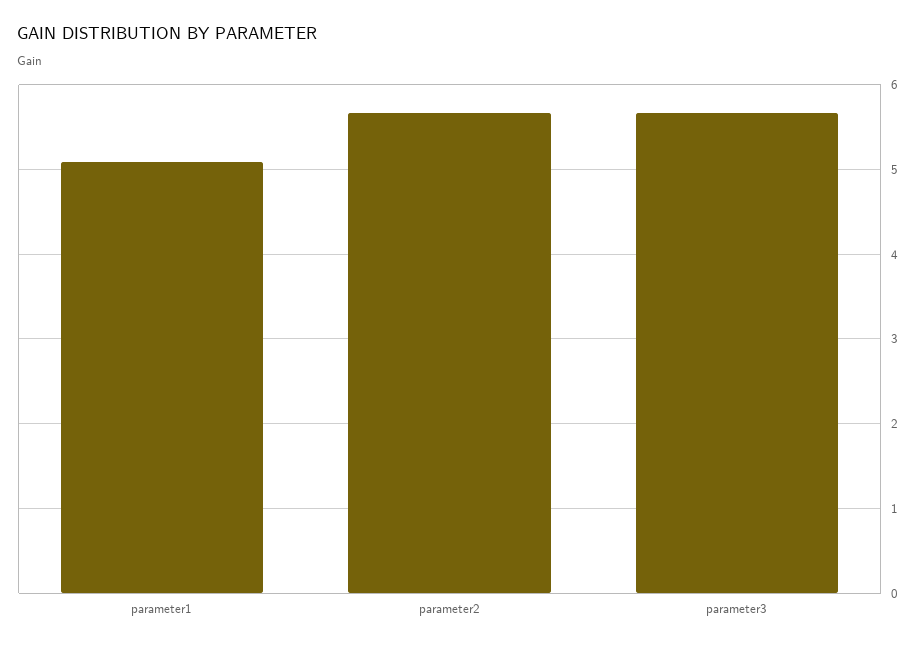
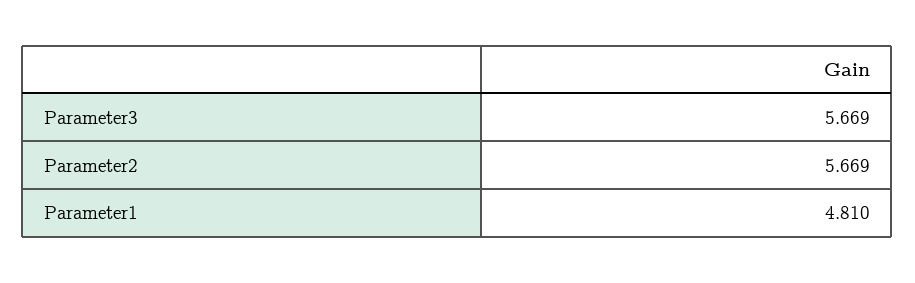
  {
-   "parameter1": 5.1,
+   "parameter1": 4.81,
    "parameter2": 5.669,
    "parameter3": 5.669
  }

